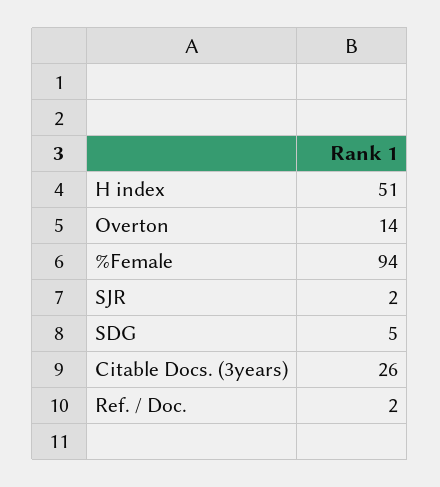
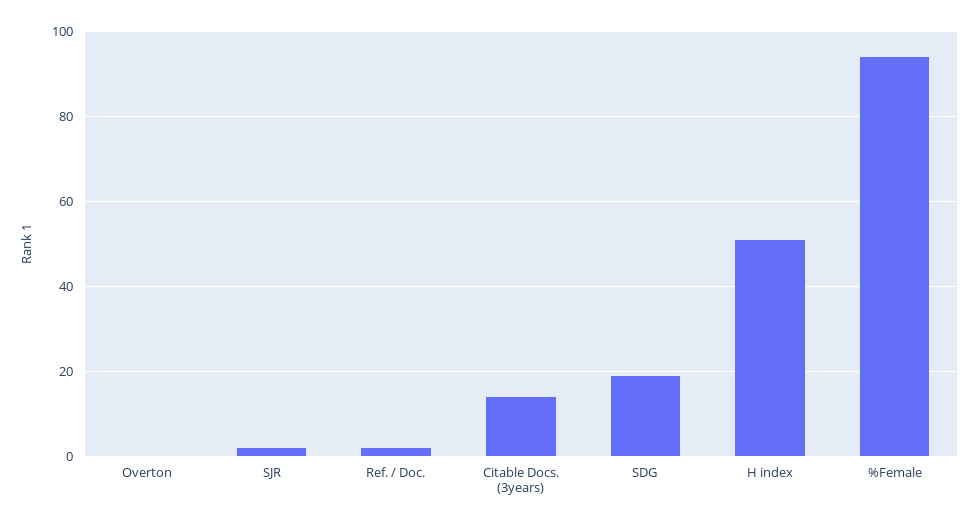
  {
    "H index": 51,
-   "Overton": 14,
+   "Overton": 0,
    "%Female": 94,
    "SJR": 2,
-   "SDG": 5,
+   "SDG": 20,
-   "Citable Docs. (3years)": 26,
+   "Citable Docs. (3years)": 15,
    "Ref. / Doc.": 2
  }

